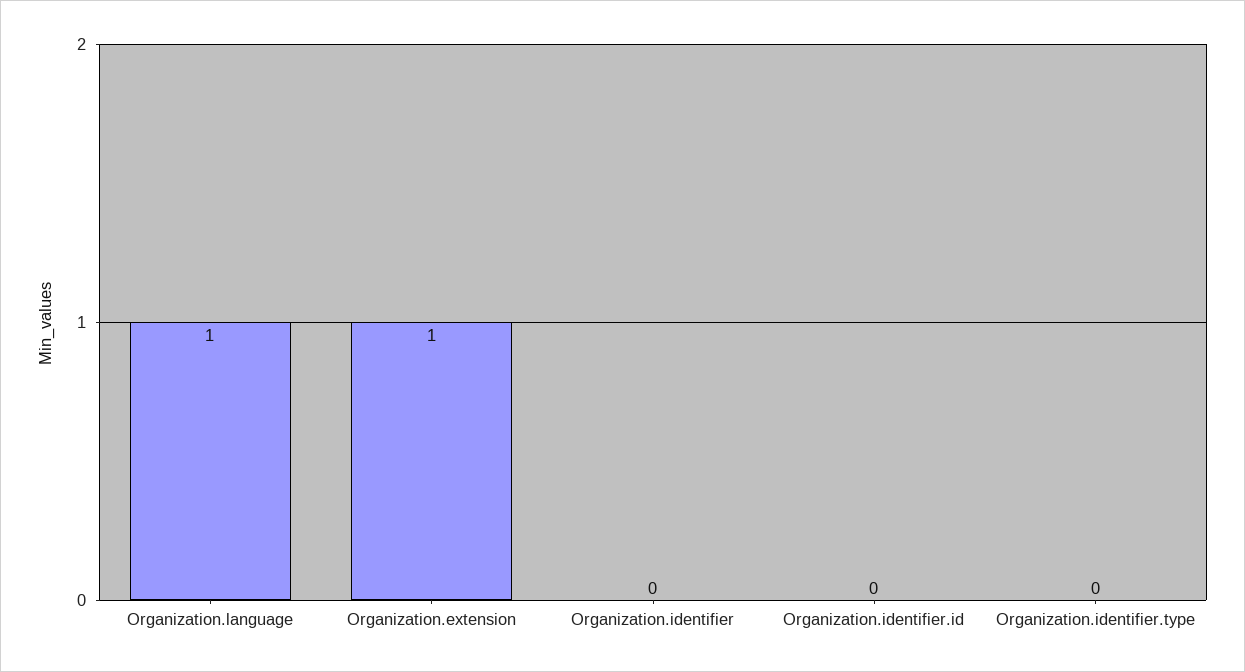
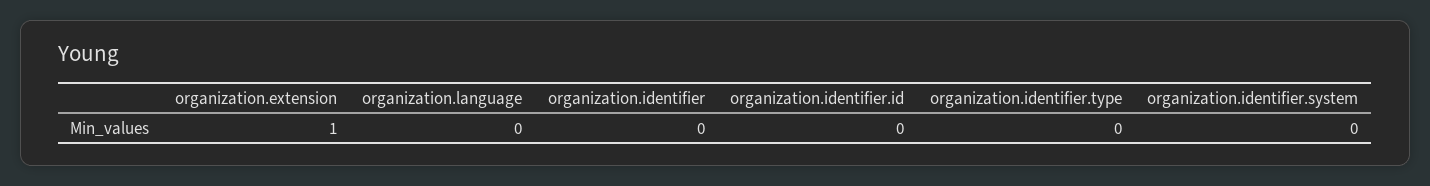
  {
-   "Organization.language": 1,
+   "Organization.language": 0,
    "Organization.extension": 1,
    "Organization.identifier": 0,
    "Organization.identifier.id": 0,
-   "Organization.identifier.type": 0
+   "Organization.identifier.type": 0,
+   "organization.identifier.system": 0
  }

